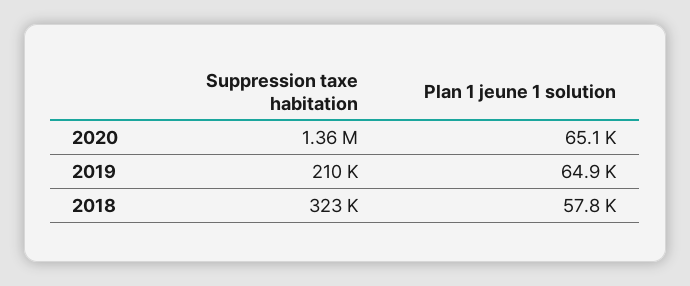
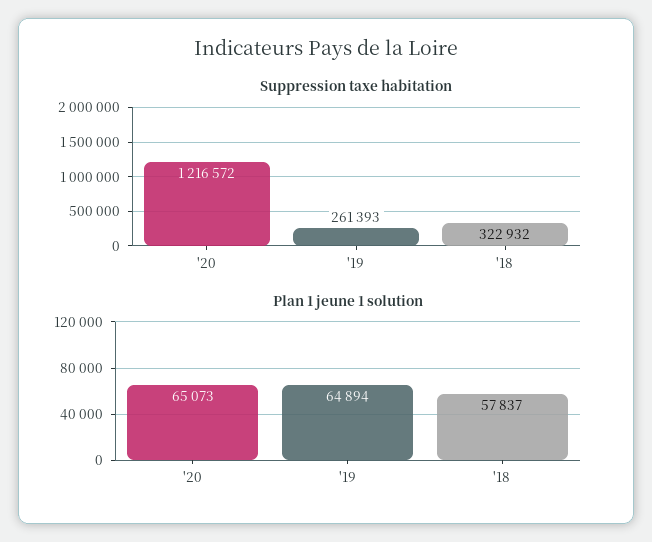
  {
    "Suppression taxe habitation": {
-     "2020": 1360000,
+     "2020": 1216572,
-     "2019": 210000,
+     "2019": 261393,
      "2018": 322932
    },
    "Plan 1 jeune 1 solution": {
      "2020": 65073,
      "2019": 64894,
      "2018": 57837
    }
  }

